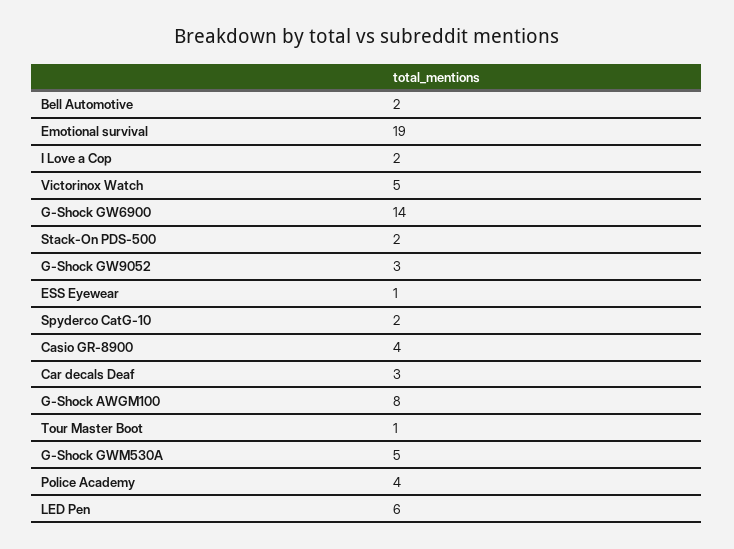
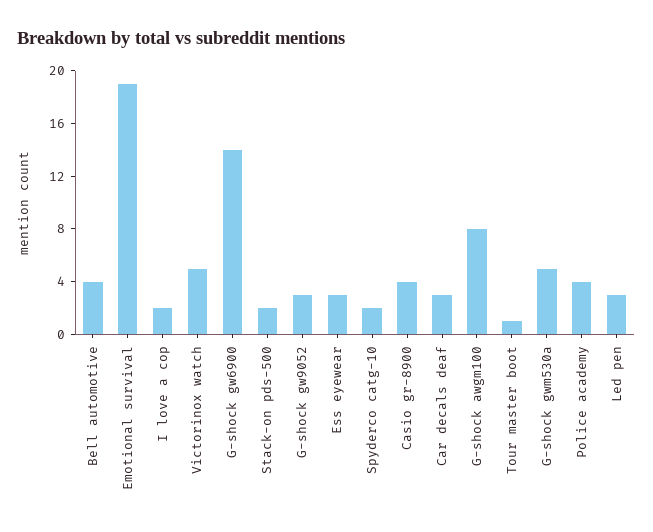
  {
-   "Bell Automotive": 2,
+   "Bell Automotive": 4,
    "Emotional survival": 19,
    "I Love a Cop": 2,
    "Victorinox Watch": 5,
    "G-Shock GW6900": 14,
    "Stack-On PDS-500": 2,
    "G-Shock GW9052": 3,
-   "ESS Eyewear": 1,
+   "ESS Eyewear": 3,
    "Spyderco CatG-10": 2,
    "Casio GR-8900": 4,
    "Car decals Deaf": 3,
    "G-Shock AWGM100": 8,
    "Tour Master Boot": 1,
    "G-Shock GWM530A": 5,
    "Police Academy": 4,
-   "LED Pen": 6
+   "LED Pen": 3
  }

